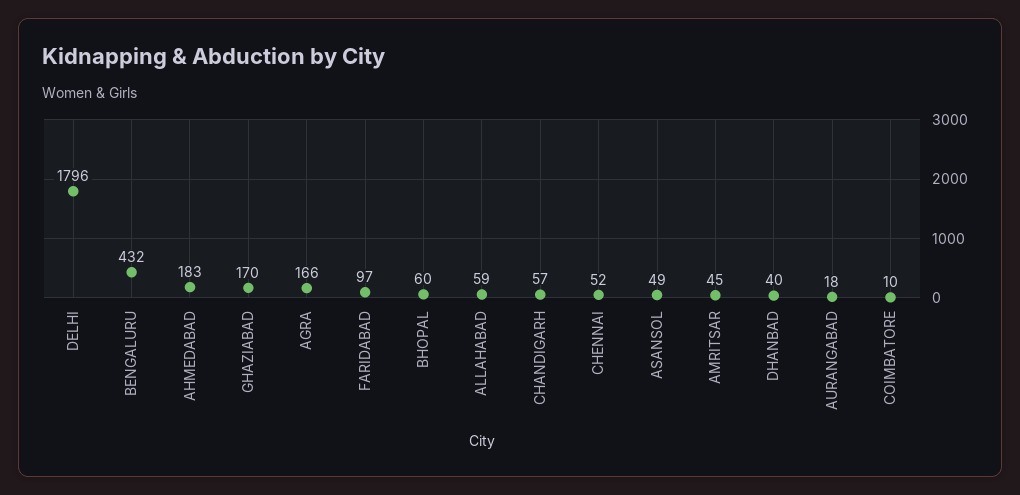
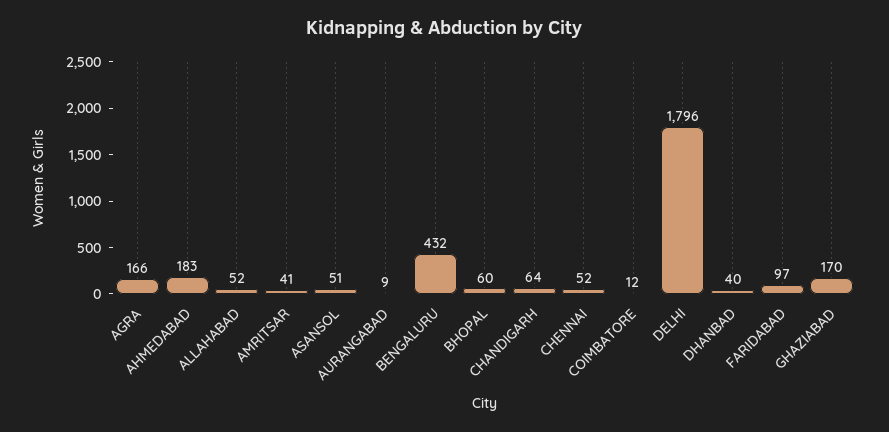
  {
    "DELHI": 1796,
    "BENGALURU": 432,
    "AHMEDABAD": 183,
    "GHAZIABAD": 170,
    "AGRA": 166,
    "FARIDABAD": 97,
    "BHOPAL": 60,
-   "ALLAHABAD": 59,
+   "ALLAHABAD": 52,
-   "CHANDIGARH": 57,
+   "CHANDIGARH": 64,
    "CHENNAI": 52,
-   "ASANSOL": 49,
+   "ASANSOL": 51,
-   "AMRITSAR": 45,
+   "AMRITSAR": 41,
    "DHANBAD": 40,
-   "AURANGABAD": 18,
+   "AURANGABAD": 9,
-   "COIMBATORE": 10
+   "COIMBATORE": 12
  }

